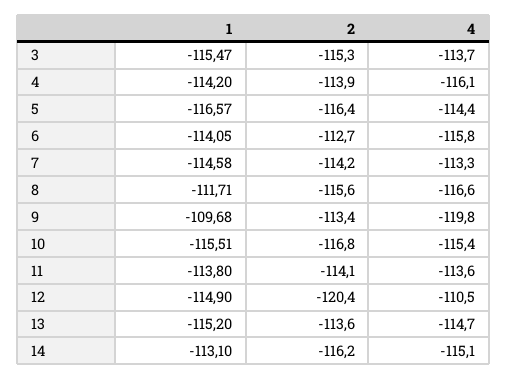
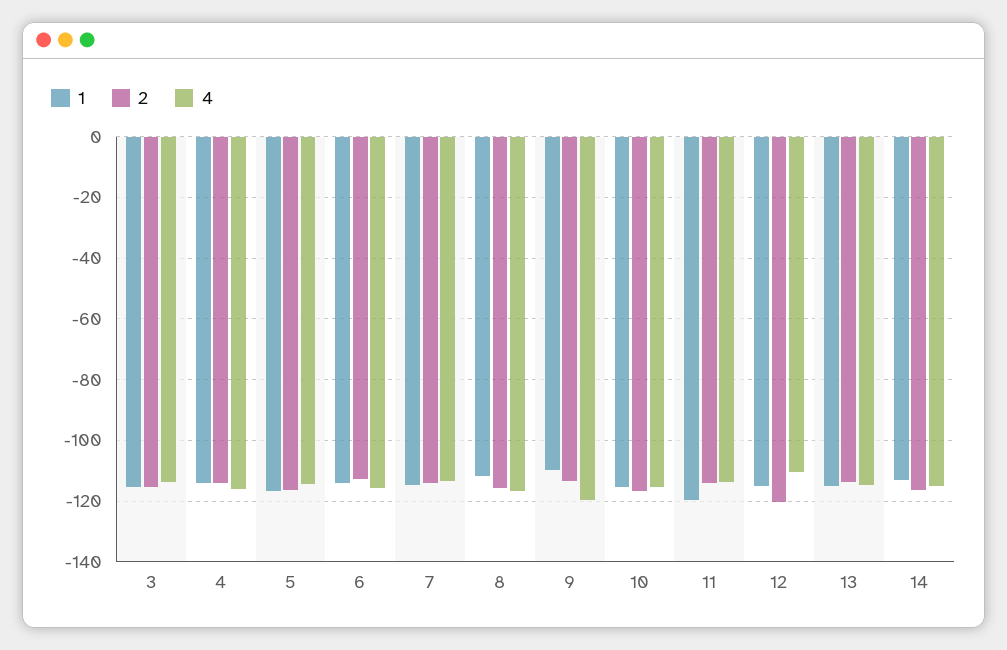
  {
    "1": {
      "3": -115.47,
      "4": -114.2,
      "5": -116.57,
      "6": -114.05,
      "7": -114.58,
      "8": -111.71,
      "9": -109.68,
      "10": -115.51,
-     "11": -113.8,
+     "11": -120,
      "12": -114.9,
      "13": -115.2,
      "14": -113.1
    },
    "2": {
      "3": -115.3,
      "4": -113.9,
      "5": -116.4,
      "6": -112.7,
      "7": -114.2,
      "8": -115.6,
      "9": -113.4,
      "10": -116.8,
      "11": -114.1,
      "12": -120.4,
      "13": -113.6,
      "14": -116.2
    },
    "4": {
      "3": -113.7,
      "4": -116.1,
      "5": -114.4,
      "6": -115.8,
      "7": -113.3,
      "8": -116.6,
      "9": -119.8,
      "10": -115.4,
      "11": -113.6,
      "12": -110.5,
      "13": -114.7,
      "14": -115.1
    }
  }

